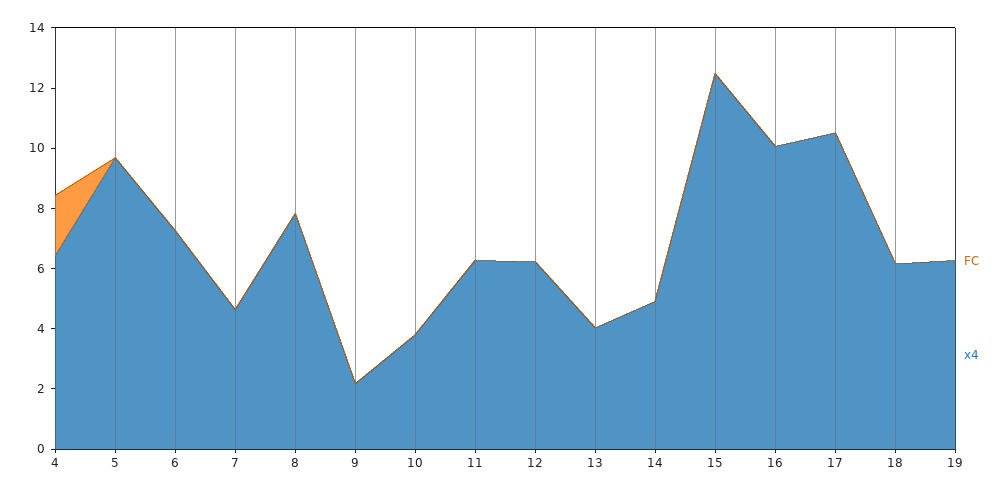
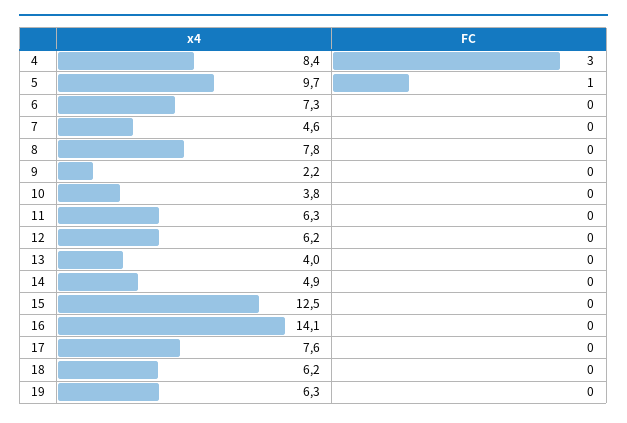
  {
    "FC": {
-     "4": 2,
+     "4": 3,
-     "5": 0,
+     "5": 1,
      "6": 0,
      "7": 0,
      "8": 0,
      "9": 0,
      "10": 0,
      "11": 0,
      "12": 0,
      "13": 0,
      "14": 0,
      "15": 0,
      "16": 0,
      "17": 0,
      "18": 0,
      "19": 0
    },
    "x4": {
-     "4": 6.5,
+     "4": 8.4,
      "5": 9.7,
      "6": 7.3,
      "7": 4.6,
      "8": 7.8,
      "9": 2.2,
      "10": 3.8,
      "11": 6.3,
      "12": 6.2,
      "13": 4,
      "14": 4.9,
      "15": 12.5,
-     "16": 10,
+     "16": 14.1,
-     "17": 10.5,
+     "17": 7.6,
      "18": 6.2,
      "19": 6.3
    }
  }

